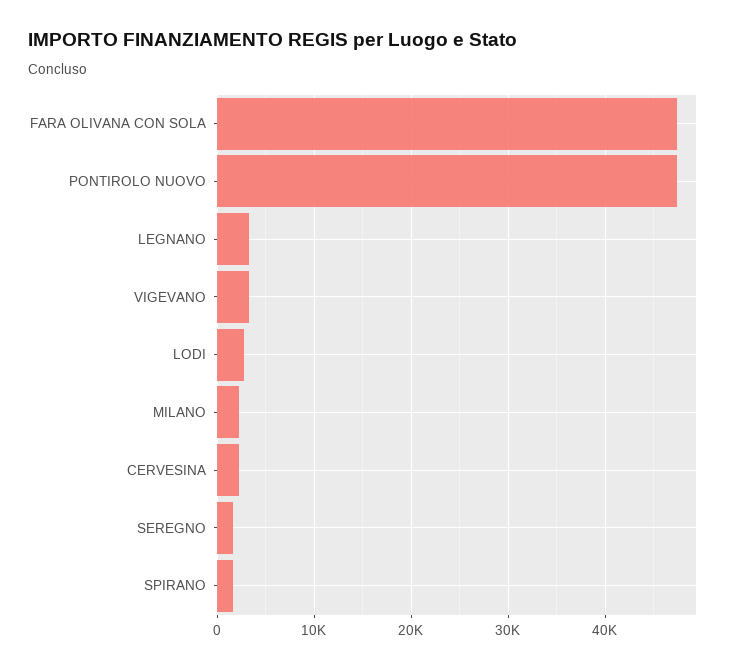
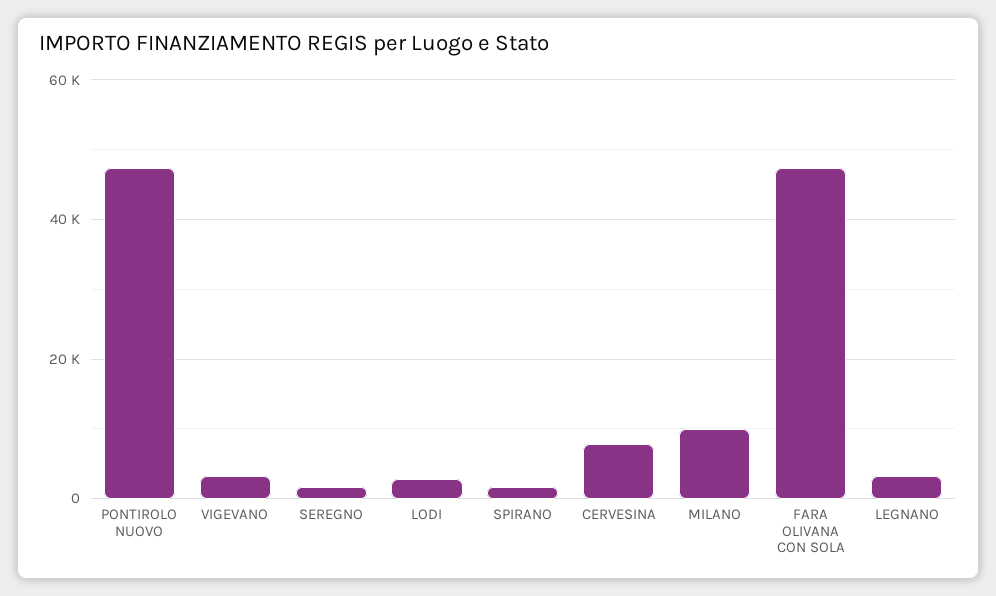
  {
    "FARA OLIVANA CON SOLA": 47000,
    "PONTIROLO NUOVO": 47000,
    "LEGNANO": 3000,
    "VIGEVANO": 3000,
    "LODI": 3000,
-   "MILANO": 2000,
+   "MILANO": 10000,
-   "CERVESINA": 2000,
+   "CERVESINA": 8000,
    "SEREGNO": 2000,
    "SPIRANO": 2000
  }

